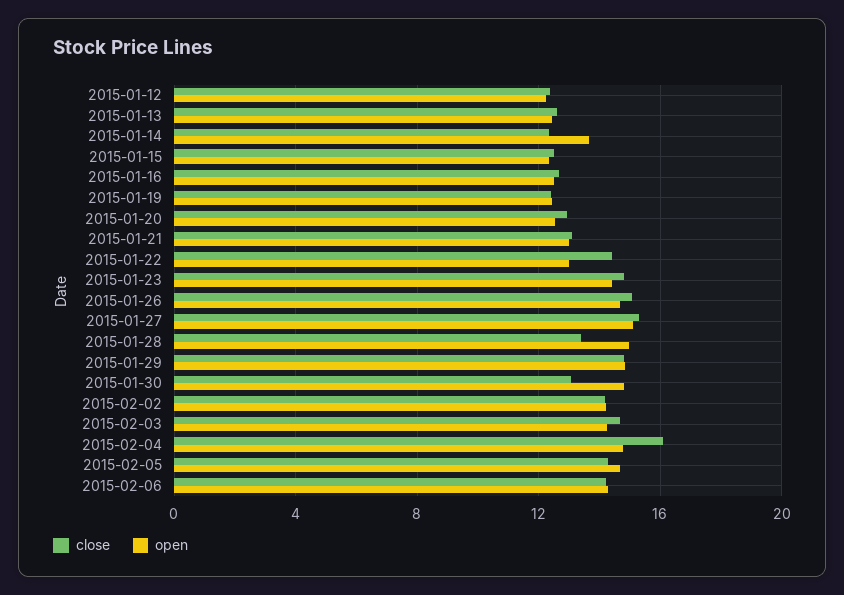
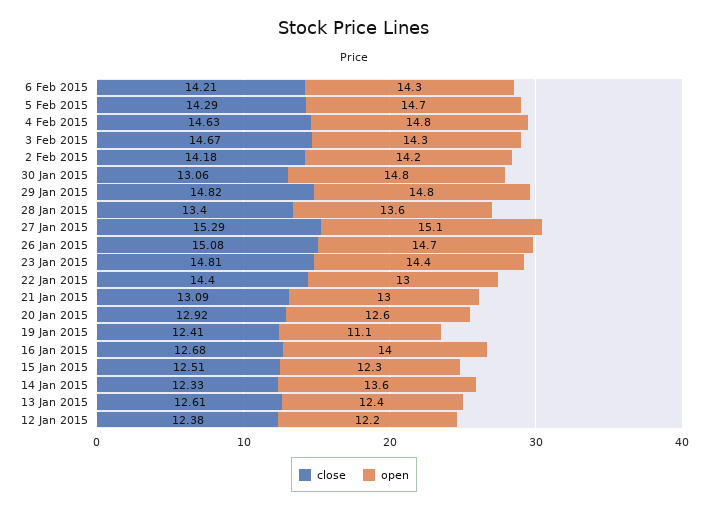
  {
    "close": {
      "2015-01-12": 12.38,
      "2015-01-13": 12.61,
      "2015-01-14": 12.33,
      "2015-01-15": 12.51,
      "2015-01-16": 12.68,
      "2015-01-19": 12.41,
      "2015-01-20": 12.92,
      "2015-01-21": 13.09,
      "2015-01-22": 14.4,
      "2015-01-23": 14.81,
      "2015-01-26": 15.08,
      "2015-01-27": 15.29,
      "2015-01-28": 13.4,
      "2015-01-29": 14.82,
      "2015-01-30": 13.06,
      "2015-02-02": 14.18,
      "2015-02-03": 14.67,
-     "2015-02-04": 16,
+     "2015-02-04": 14.63,
      "2015-02-05": 14.29,
      "2015-02-06": 14.21
    },
    "open": {
      "2015-01-12": 12.2,
      "2015-01-13": 12.4,
      "2015-01-14": 13.6,
      "2015-01-15": 12.3,
-     "2015-01-16": 12.5,
+     "2015-01-16": 14,
-     "2015-01-19": 12.5,
+     "2015-01-19": 11.1,
      "2015-01-20": 12.6,
      "2015-01-21": 13,
      "2015-01-22": 13,
      "2015-01-23": 14.4,
      "2015-01-26": 14.7,
      "2015-01-27": 15.1,
-     "2015-01-28": 15,
+     "2015-01-28": 13.6,
      "2015-01-29": 14.8,
      "2015-01-30": 14.8,
      "2015-02-02": 14.2,
      "2015-02-03": 14.3,
      "2015-02-04": 14.8,
      "2015-02-05": 14.7,
      "2015-02-06": 14.3
    }
  }

